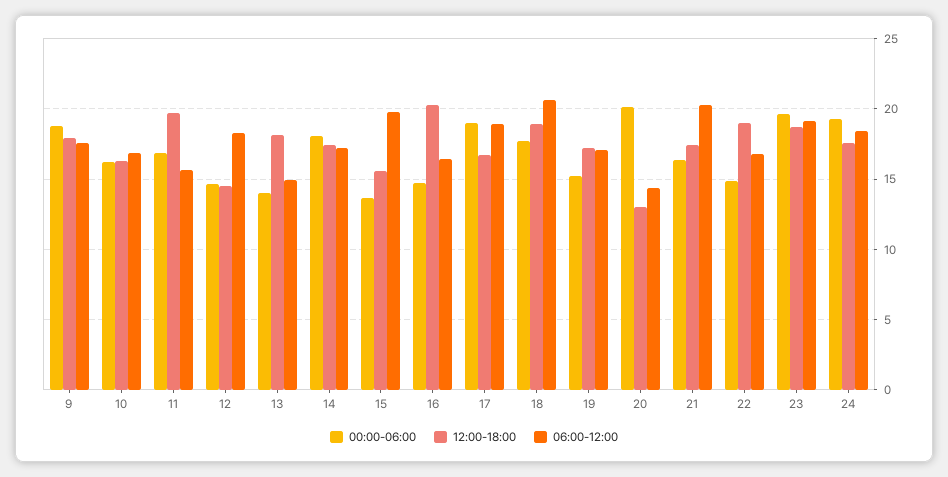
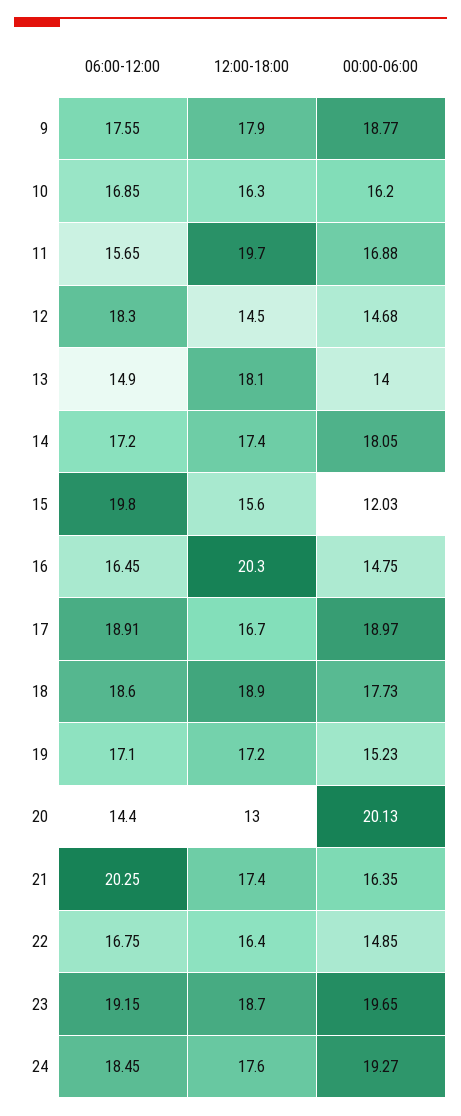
  {
    "00:00-06:00": {
      "9": 18.77,
      "10": 16.2,
      "11": 16.88,
      "12": 14.68,
      "13": 14,
      "14": 18.05,
-     "15": 13.5,
+     "15": 12.03,
      "16": 14.75,
      "17": 18.97,
      "18": 17.73,
      "19": 15.23,
      "20": 20.13,
      "21": 16.35,
      "22": 14.85,
      "23": 19.65,
      "24": 19.27
    },
    "12:00-18:00": {
      "9": 17.9,
      "10": 16.3,
      "11": 19.7,
      "12": 14.5,
      "13": 18.1,
      "14": 17.4,
      "15": 15.6,
      "16": 20.3,
      "17": 16.7,
      "18": 18.9,
      "19": 17.2,
      "20": 13,
      "21": 17.4,
-     "22": 19,
+     "22": 16.4,
      "23": 18.7,
      "24": 17.6
    },
    "06:00-12:00": {
      "9": 17.55,
      "10": 16.85,
      "11": 15.65,
      "12": 18.3,
      "13": 14.9,
      "14": 17.2,
      "15": 19.8,
      "16": 16.45,
      "17": 18.91,
-     "18": 20.5,
+     "18": 18.6,
      "19": 17.1,
      "20": 14.4,
      "21": 20.25,
      "22": 16.75,
      "23": 19.15,
      "24": 18.45
    }
  }

